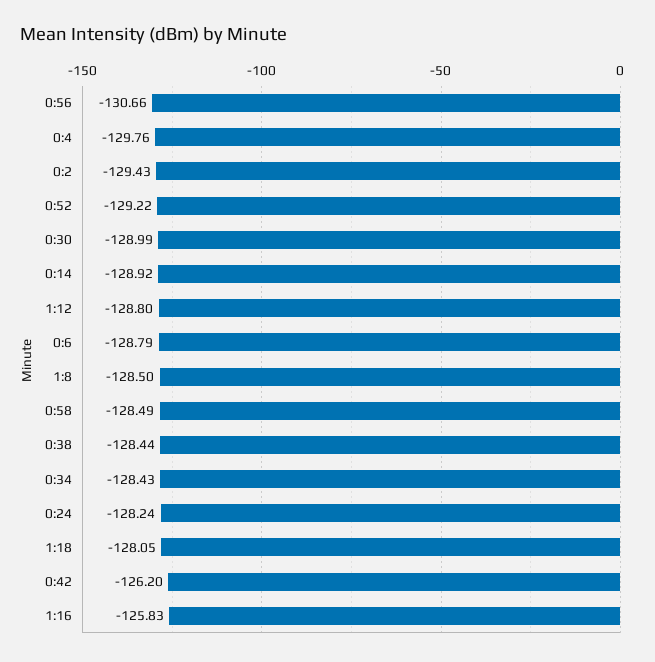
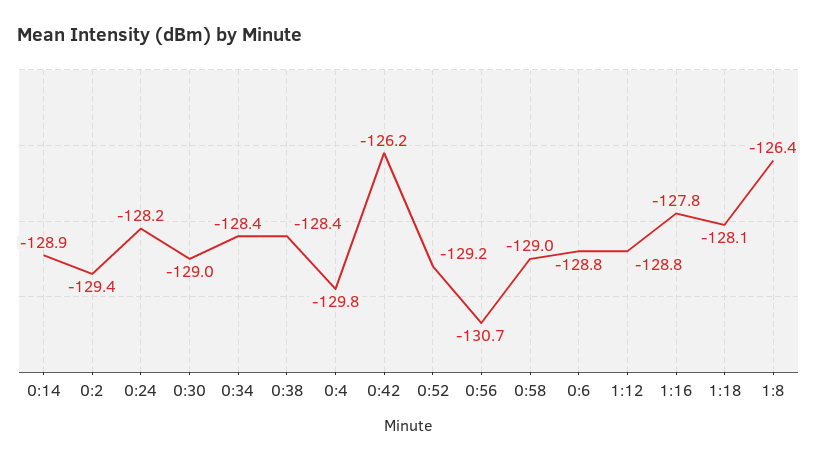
  {
    "0:56": -130.66,
    "0:4": -129.76,
    "0:2": -129.43,
    "0:52": -129.22,
    "0:30": -128.99,
    "0:14": -128.92,
    "1:12": -128.8,
    "0:6": -128.79,
-   "1:8": -128.5,
+   "1:8": -126.4,
-   "0:58": -128.49,
+   "0:58": -129,
    "0:38": -128.44,
    "0:34": -128.43,
    "0:24": -128.24,
    "1:18": -128.05,
    "0:42": -126.2,
-   "1:16": -125.83
+   "1:16": -127.8
  }

